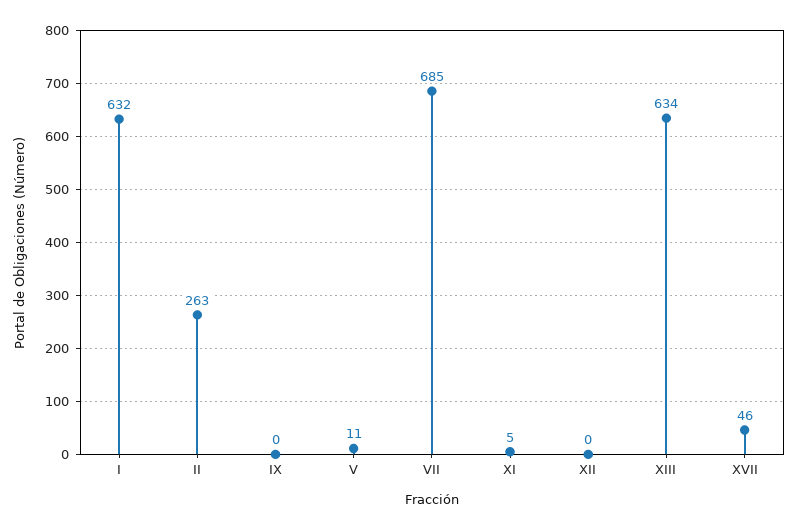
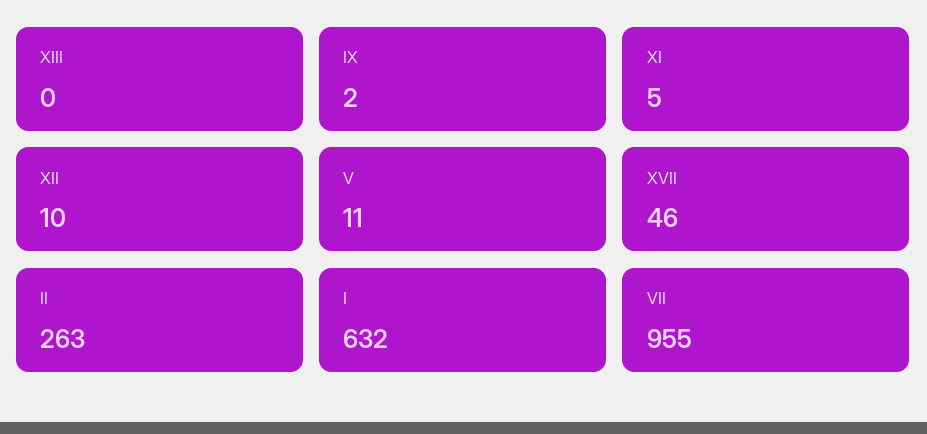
  {
    "I": 632,
    "II": 263,
-   "IX": 0,
+   "IX": 2,
    "V": 11,
-   "VII": 685,
+   "VII": 955,
    "XI": 5,
-   "XII": 0,
+   "XII": 10,
-   "XIII": 634,
+   "XIII": 0,
    "XVII": 46
  }

